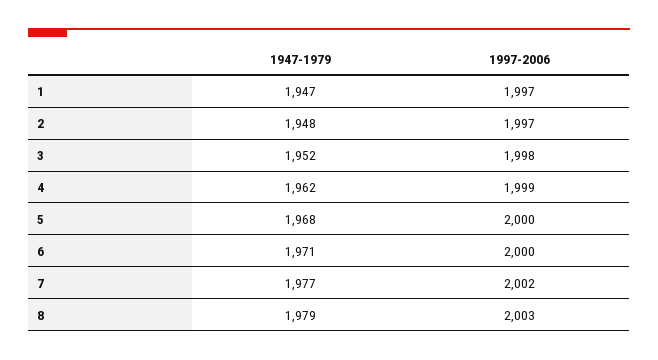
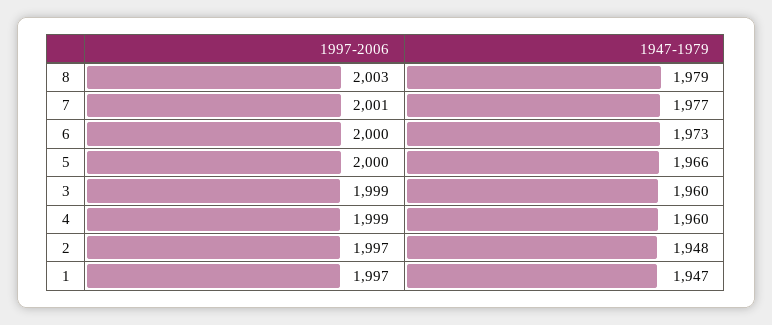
  {
    "1947-1979": {
      "1": 1947,
      "2": 1948,
-     "3": 1952,
+     "3": 1960,
-     "4": 1962,
+     "4": 1960,
-     "5": 1968,
+     "5": 1966,
-     "6": 1971,
+     "6": 1973,
      "7": 1977,
      "8": 1979
    },
    "1997-2006": {
      "1": 1997,
      "2": 1997,
-     "3": 1998,
+     "3": 1999,
      "4": 1999,
      "5": 2000,
      "6": 2000,
-     "7": 2002,
+     "7": 2001,
      "8": 2003
    }
  }

